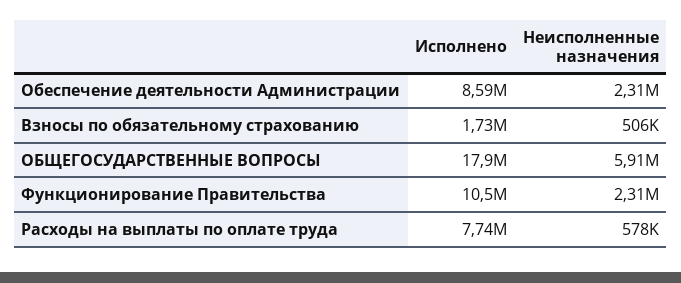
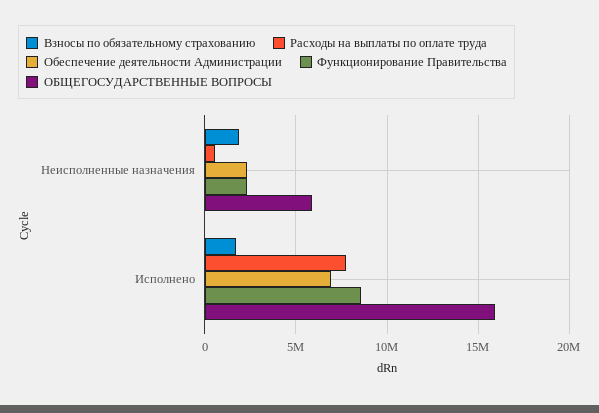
  {
    "Обеспечение деятельности Администрации": {
-     "Исполнено": 8590000,
+     "Исполнено": 7000000,
      "Неисполненные назначения": 2310000
    },
    "Взносы по обязательному страхованию": {
      "Исполнено": 1730000,
-     "Неисполненные назначения": 506000
+     "Неисполненные назначения": 2000000
    },
    "ОБЩЕГОСУДАРСТВЕННЫЕ ВОПРОСЫ": {
-     "Исполнено": 17900000,
+     "Исполнено": 16000000,
      "Неисполненные назначения": 5910000
    },
    "Функционирование Правительства": {
-     "Исполнено": 10500000,
+     "Исполнено": 8500000,
      "Неисполненные назначения": 2310000
    },
    "Расходы на выплаты по оплате труда": {
      "Исполнено": 7740000,
      "Неисполненные назначения": 578000
    }
  }

